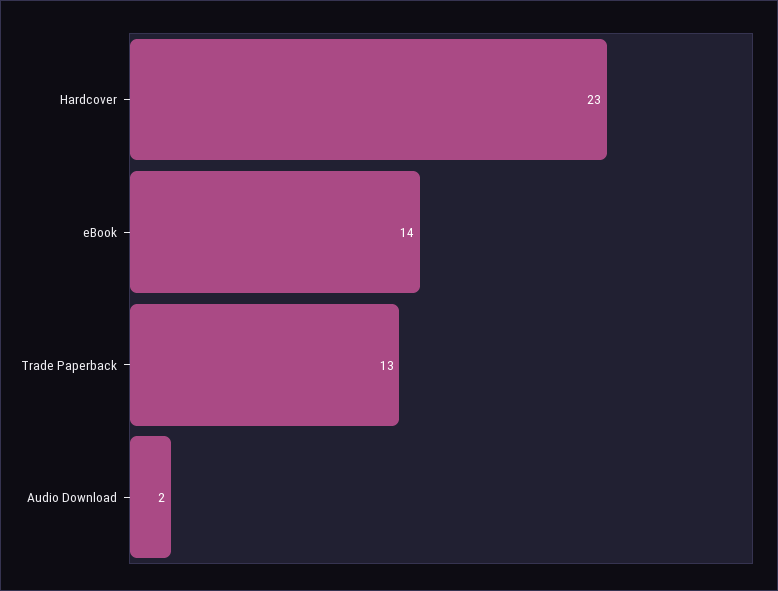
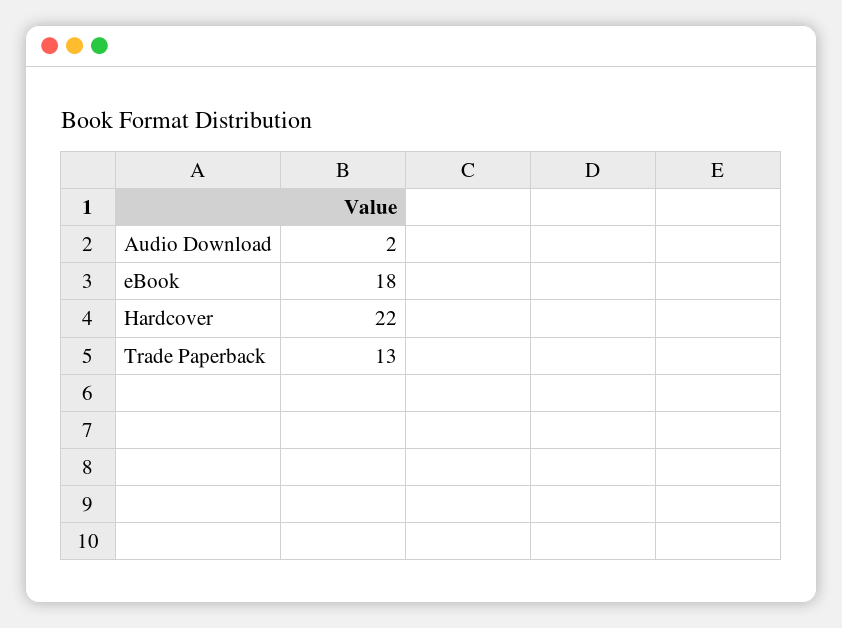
  {
-   "Hardcover": 23,
+   "Hardcover": 22,
-   "eBook": 14,
+   "eBook": 18,
    "Trade Paperback": 13,
    "Audio Download": 2
  }

